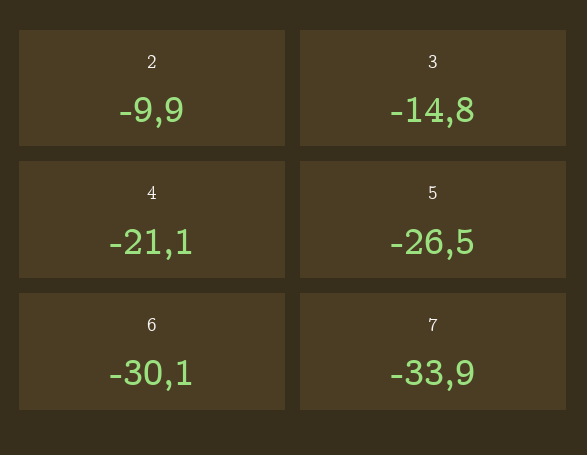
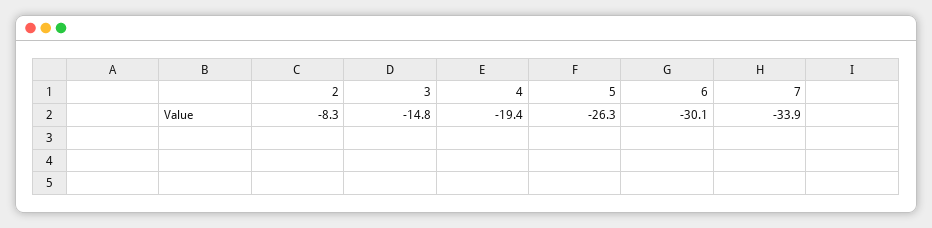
  {
-   "2": -9.9,
+   "2": -8.3,
    "3": -14.8,
-   "4": -21.1,
+   "4": -19.4,
-   "5": -26.5,
+   "5": -26.3,
    "6": -30.1,
    "7": -33.9
  }

